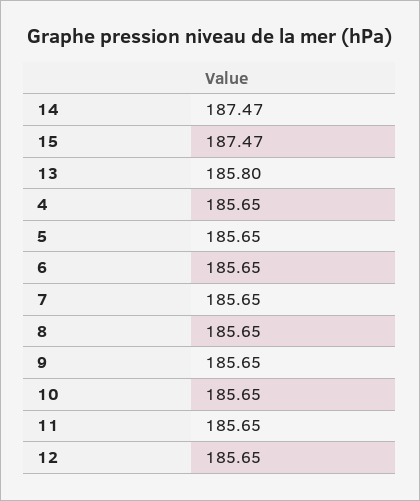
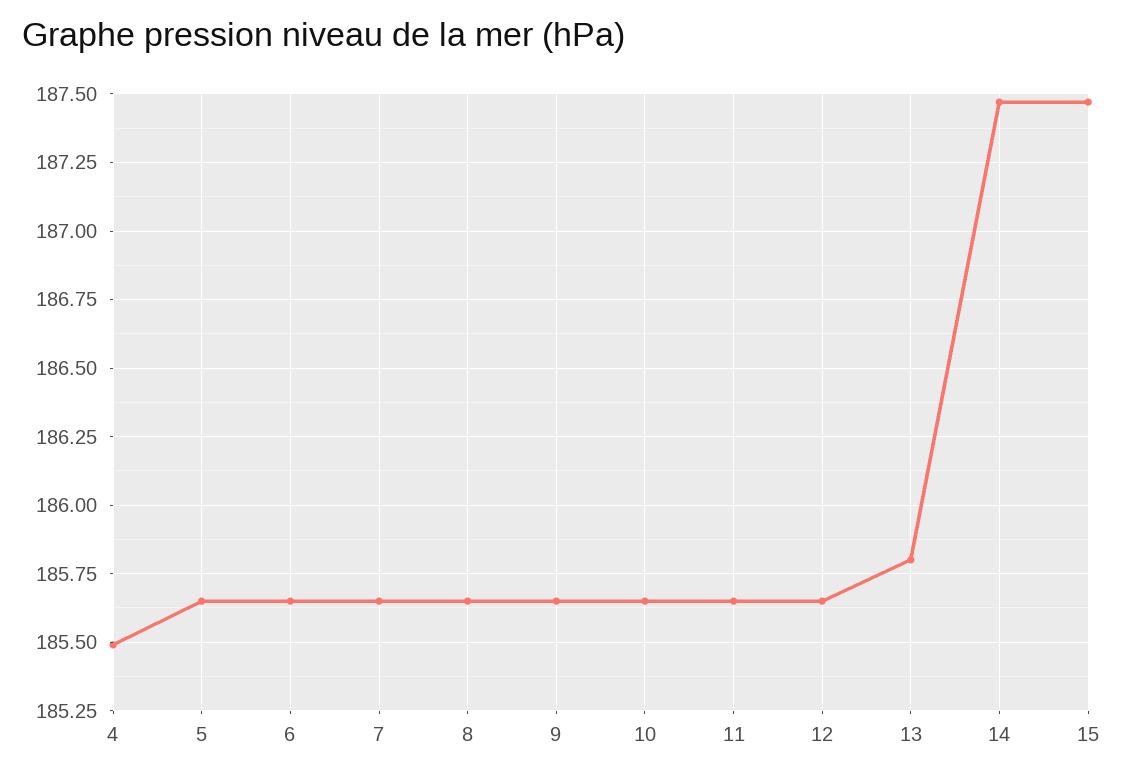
  {
    "14": 187.47,
    "15": 187.47,
    "13": 185.8,
-   "4": 185.65,
+   "4": 185.5,
    "5": 185.65,
    "6": 185.65,
    "7": 185.65,
    "8": 185.65,
    "9": 185.65,
    "10": 185.65,
    "11": 185.65,
    "12": 185.65
  }

